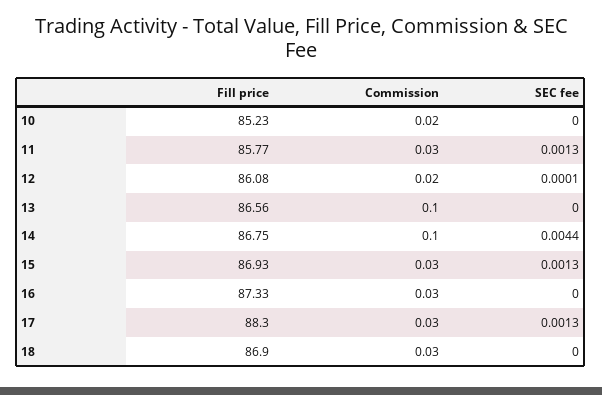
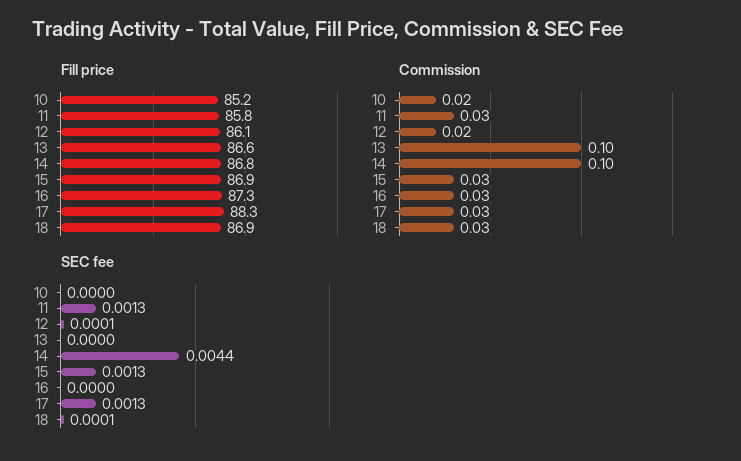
  {
    "Fill price": {
      "10": 85.23,
      "11": 85.77,
      "12": 86.08,
      "13": 86.56,
      "14": 86.75,
      "15": 86.93,
      "16": 87.33,
      "17": 88.3,
      "18": 86.9
    },
    "Commission": {
      "10": 0.02,
      "11": 0.03,
      "12": 0.02,
      "13": 0.1,
      "14": 0.1,
      "15": 0.03,
      "16": 0.03,
      "17": 0.03,
      "18": 0.03
    },
    "SEC fee": {
      "10": 0,
      "11": 0.0013,
      "12": 0.0001,
      "13": 0,
      "14": 0.0044,
      "15": 0.0013,
      "16": 0,
      "17": 0.0013,
-     "18": 0
+     "18": 0.0001
    }
  }

